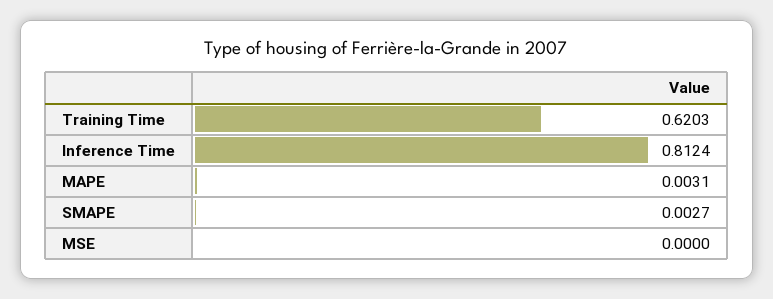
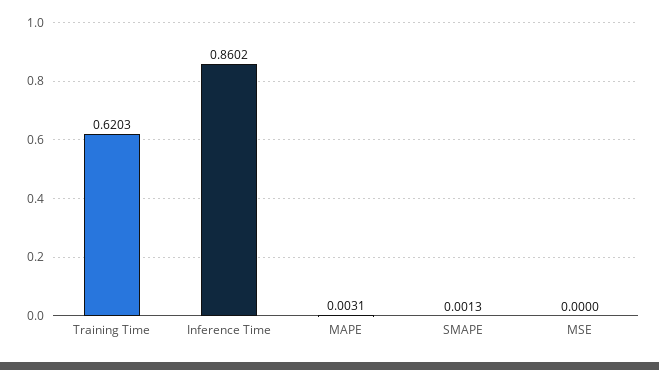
  {
    "Training Time": 0.6203,
-   "Inference Time": 0.8124,
+   "Inference Time": 0.8602,
    "MAPE": 0.0031,
-   "SMAPE": 0.0027,
+   "SMAPE": 0.0013,
    "MSE": 0
  }

